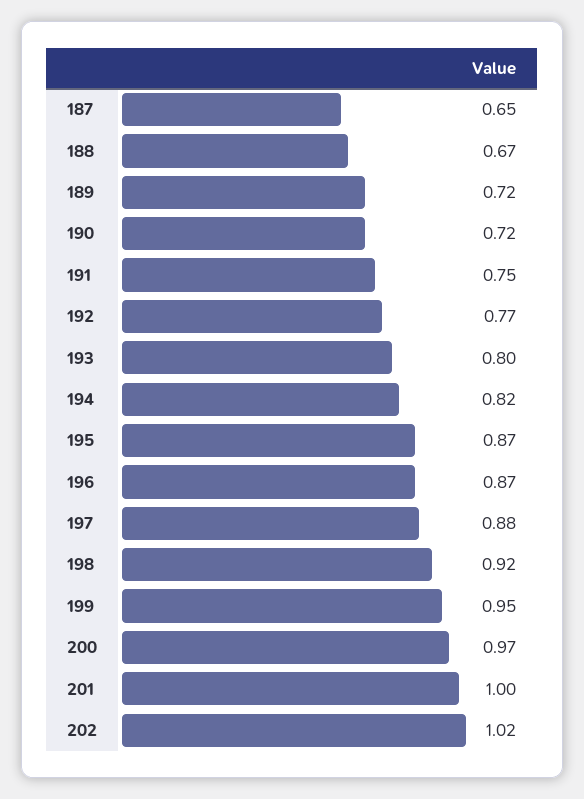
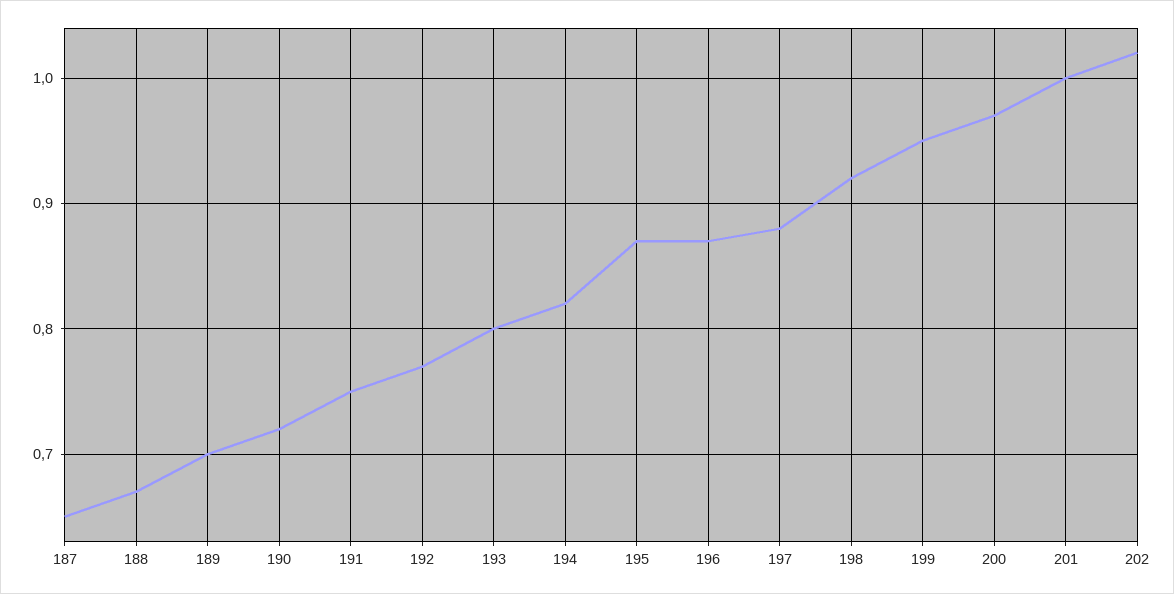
  {
    "187": 0.65,
    "188": 0.67,
-   "189": 0.72,
+   "189": 0.7,
    "190": 0.72,
    "191": 0.75,
    "192": 0.77,
    "193": 0.8,
    "194": 0.82,
    "195": 0.87,
    "196": 0.87,
    "197": 0.88,
    "198": 0.92,
    "199": 0.95,
    "200": 0.97,
    "201": 1,
    "202": 1.02
  }

